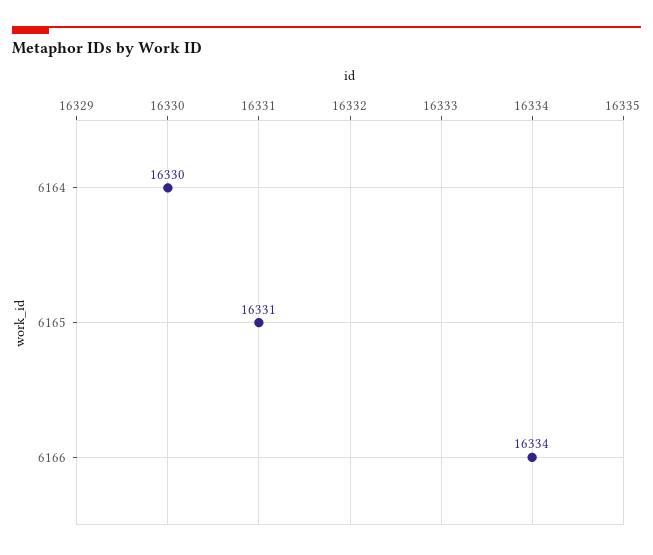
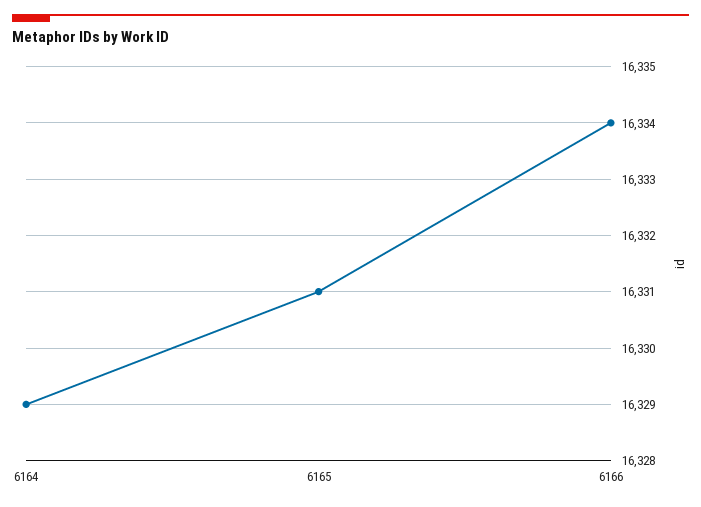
  {
-   "6164": 16330,
+   "6164": 16329,
    "6165": 16331,
    "6166": 16334
  }

